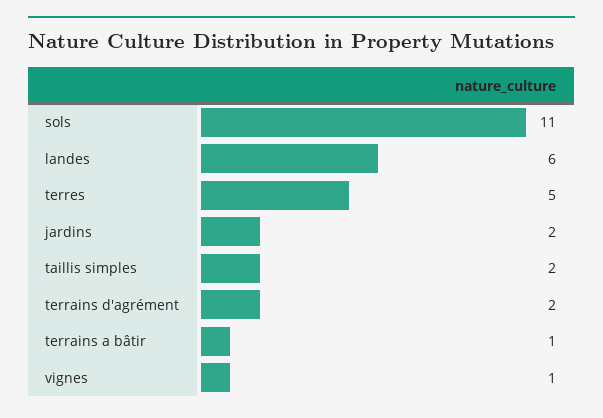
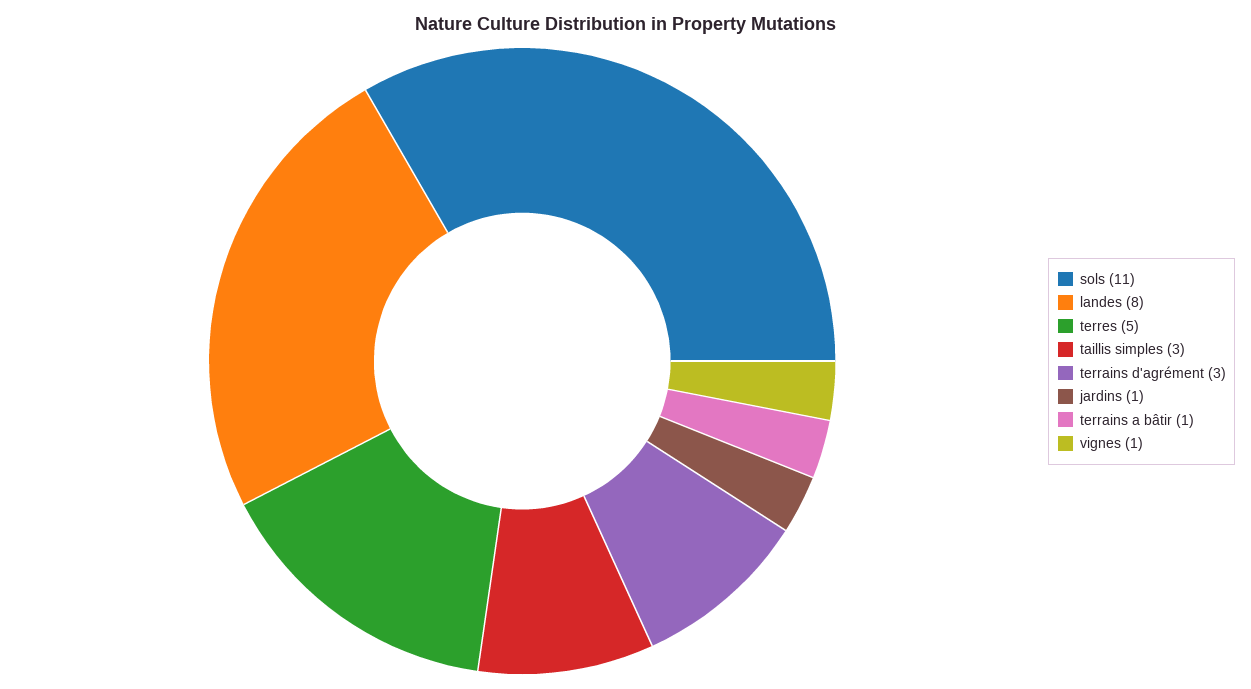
  {
    "sols": 11,
-   "landes": 6,
+   "landes": 8,
    "terres": 5,
-   "jardins": 2,
+   "jardins": 1,
-   "taillis simples": 2,
+   "taillis simples": 3,
-   "terrains d'agrément": 2,
+   "terrains d'agrément": 3,
    "terrains a bâtir": 1,
    "vignes": 1
  }

